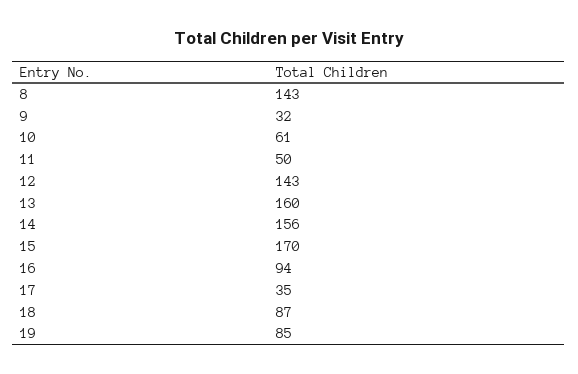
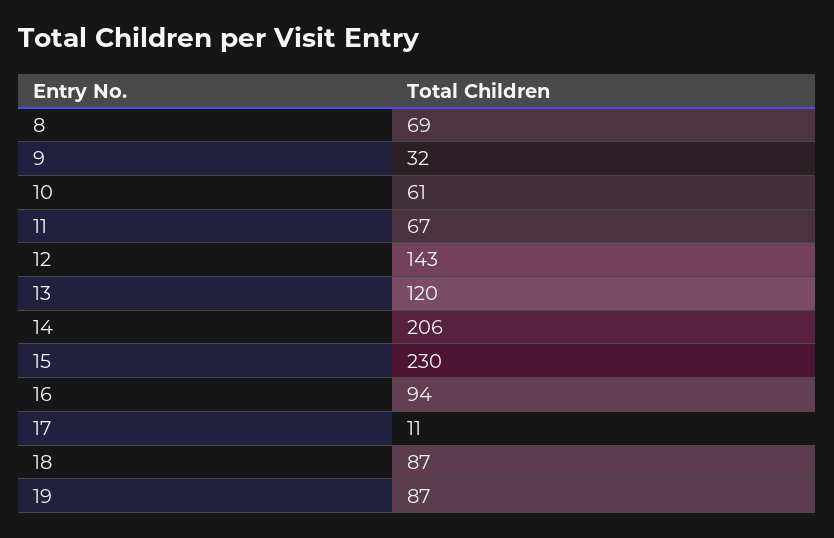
  {
-   "8": 143,
+   "8": 69,
    "9": 32,
    "10": 61,
-   "11": 50,
+   "11": 67,
    "12": 143,
-   "13": 160,
+   "13": 120,
-   "14": 156,
+   "14": 206,
-   "15": 170,
+   "15": 230,
    "16": 94,
-   "17": 35,
+   "17": 11,
    "18": 87,
-   "19": 85
+   "19": 87
  }

